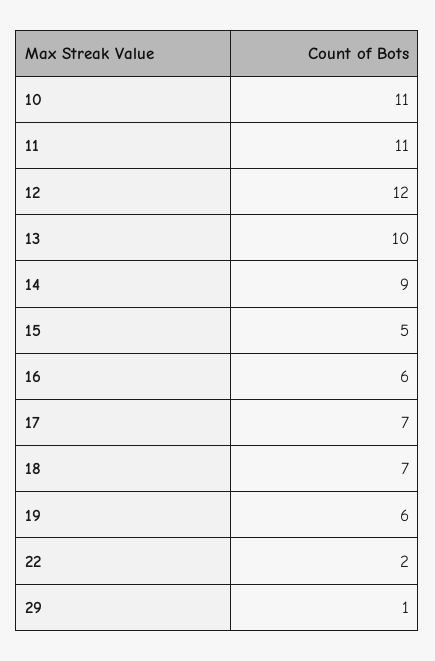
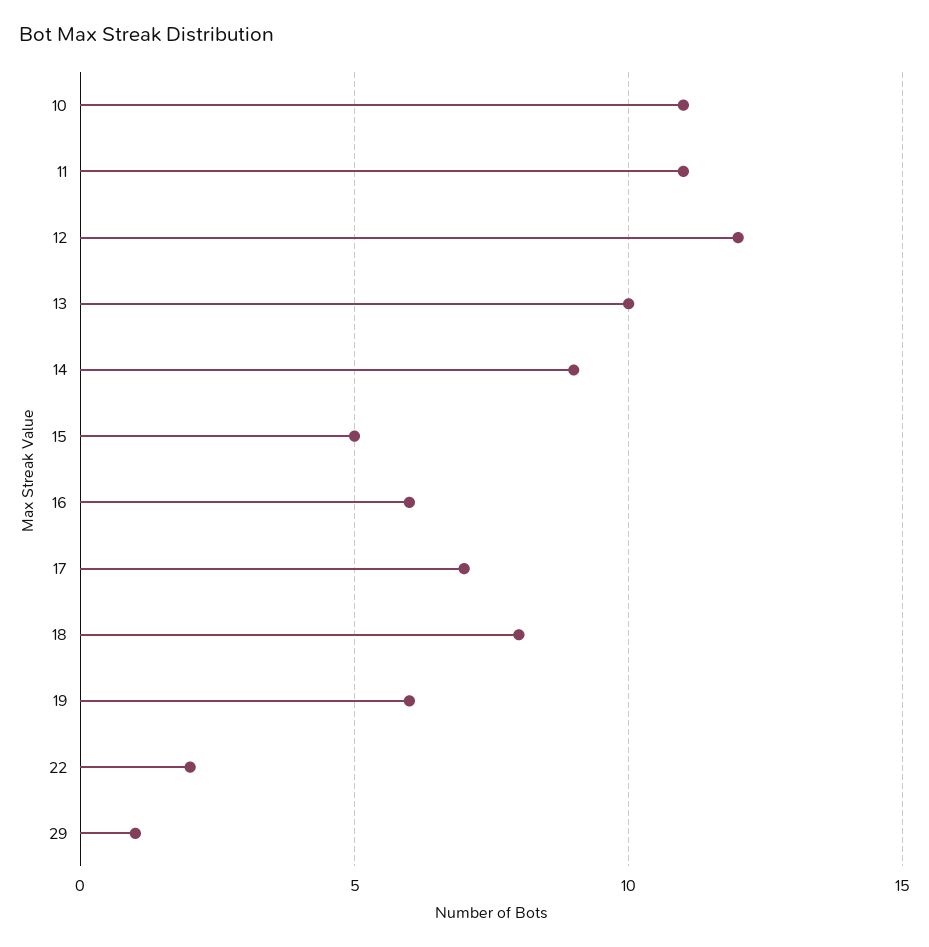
  {
    "10": 11,
    "11": 11,
    "12": 12,
    "13": 10,
    "14": 9,
    "15": 5,
    "16": 6,
    "17": 7,
-   "18": 7,
+   "18": 8,
    "19": 6,
    "22": 2,
    "29": 1
  }

